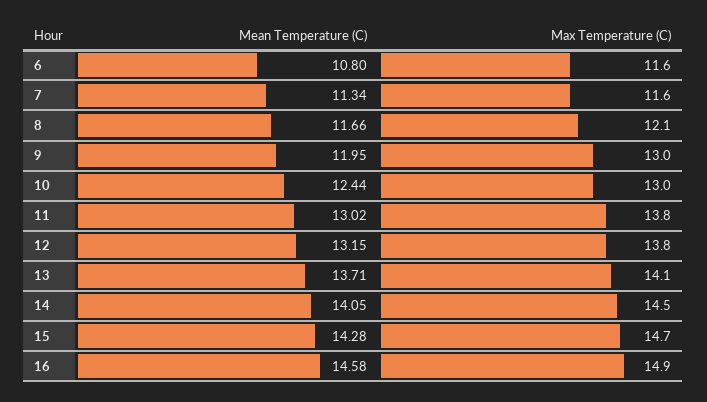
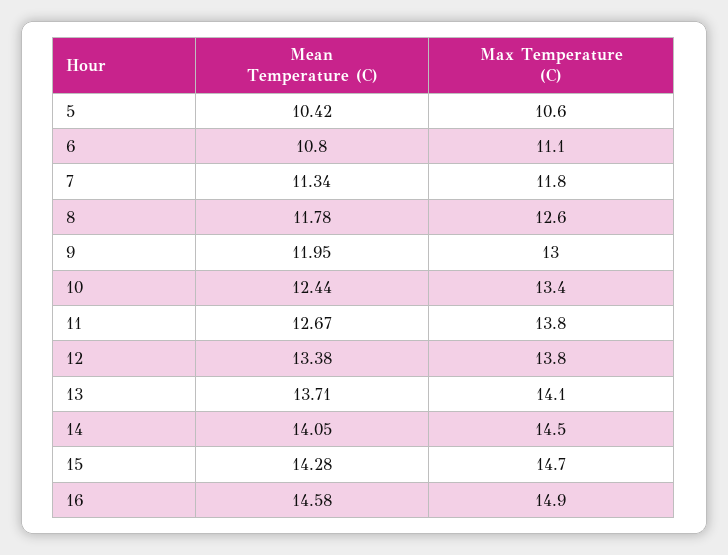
  {
    "Mean Temperature (C)": {
      "6": 10.8,
      "7": 11.34,
-     "8": 11.66,
+     "8": 11.78,
      "9": 11.95,
      "10": 12.44,
-     "11": 13.02,
+     "11": 12.67,
-     "12": 13.15,
+     "12": 13.38,
      "13": 13.71,
      "14": 14.05,
      "15": 14.28,
-     "16": 14.58
+     "16": 14.58,
+     "5": 10.42
    },
    "Max Temperature (C)": {
-     "6": 11.6,
+     "6": 11.1,
-     "7": 11.6,
+     "7": 11.8,
-     "8": 12.1,
+     "8": 12.6,
      "9": 13,
-     "10": 13,
+     "10": 13.4,
      "11": 13.8,
      "12": 13.8,
      "13": 14.1,
      "14": 14.5,
      "15": 14.7,
-     "16": 14.9
+     "16": 14.9,
+     "5": 10.6
    }
  }

